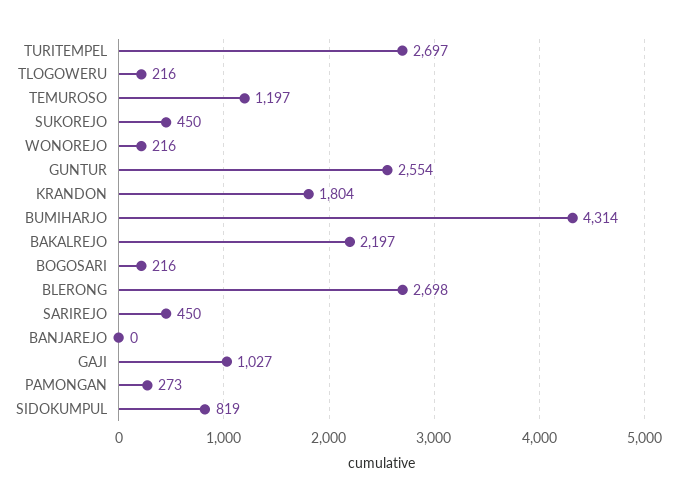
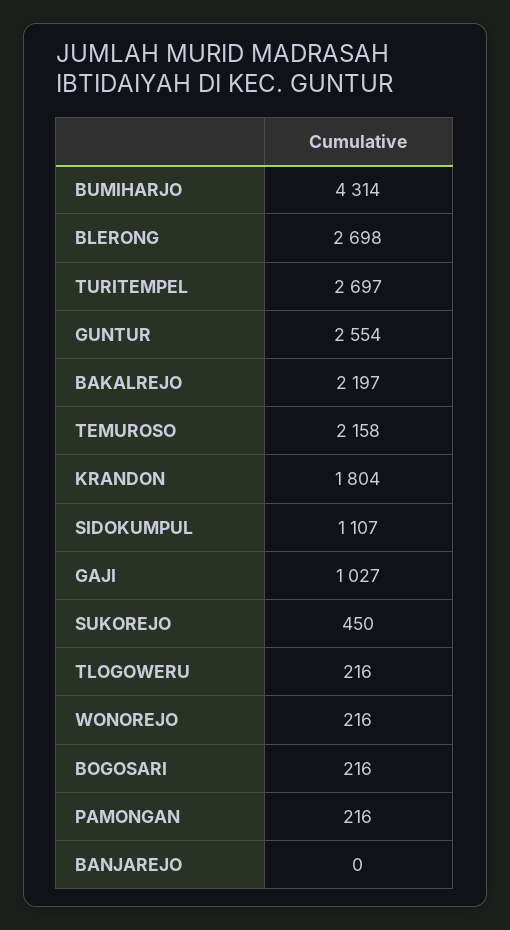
  {
    "TURITEMPEL": 2697,
    "TLOGOWERU": 216,
-   "TEMUROSO": 1197,
+   "TEMUROSO": 2158,
    "SUKOREJO": 450,
    "WONOREJO": 216,
    "GUNTUR": 2554,
    "KRANDON": 1804,
    "BUMIHARJO": 4314,
    "BAKALREJO": 2197,
    "BOGOSARI": 216,
    "BLERONG": 2698,
-   "SARIREJO": 450,
    "BANJAREJO": 0,
    "GAJI": 1027,
-   "PAMONGAN": 273,
+   "PAMONGAN": 216,
-   "SIDOKUMPUL": 819
+   "SIDOKUMPUL": 1107
  }

